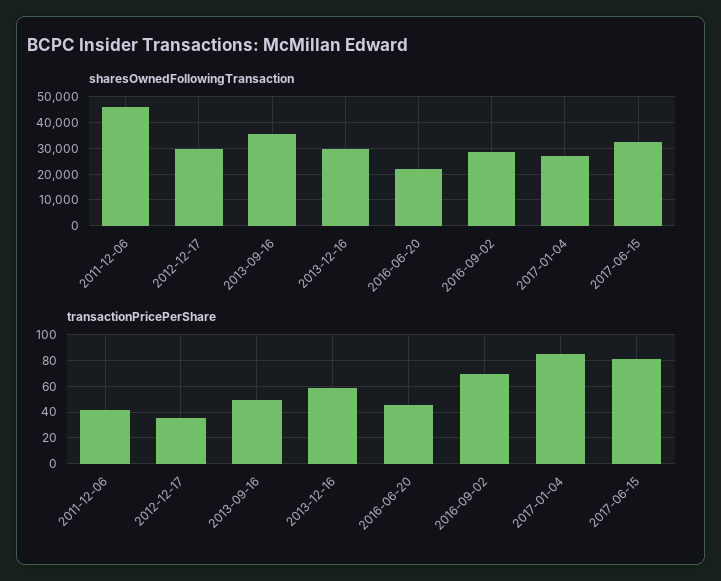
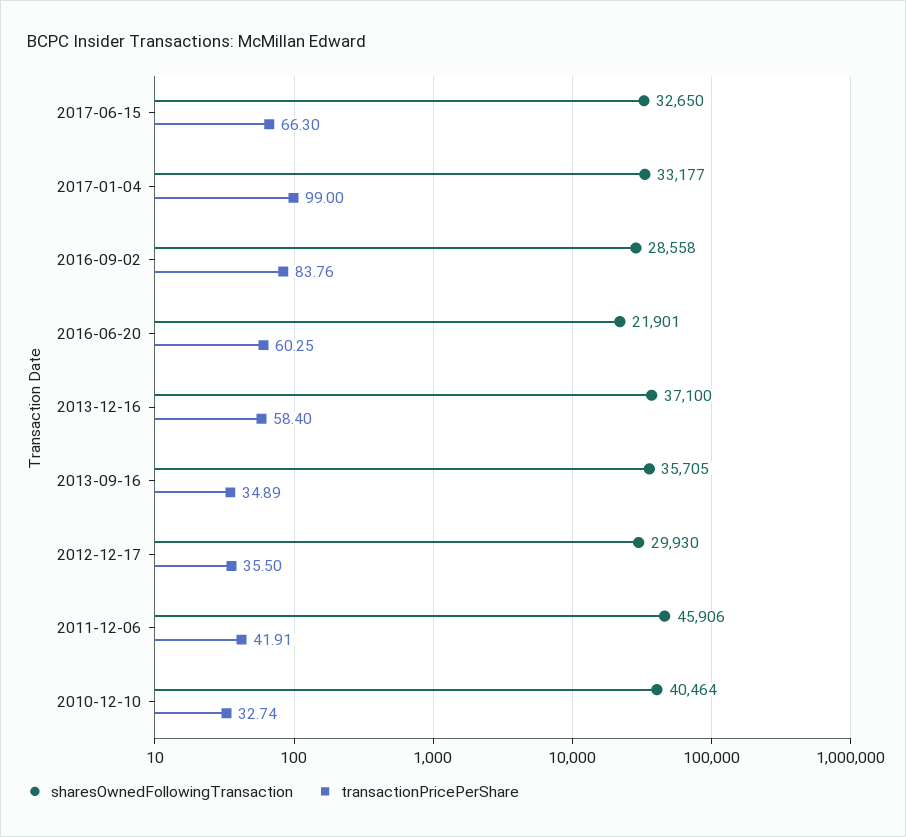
  {
    "sharesOwnedFollowingTransaction": {
      "2011-12-06": 45906,
      "2012-12-17": 29930,
      "2013-09-16": 35705,
-     "2013-12-16": 30000,
+     "2013-12-16": 37100,
      "2016-06-20": 21901,
      "2016-09-02": 28558,
-     "2017-01-04": 27500,
+     "2017-01-04": 33177,
-     "2017-06-15": 32650
+     "2017-06-15": 32650,
+     "2010-12-10": 40464
    },
    "transactionPricePerShare": {
      "2011-12-06": 41.91,
      "2012-12-17": 35.5,
-     "2013-09-16": 50,
+     "2013-09-16": 34.89,
      "2013-12-16": 58.4,
-     "2016-06-20": 45,
+     "2016-06-20": 60.25,
-     "2016-09-02": 70,
+     "2016-09-02": 83.76,
-     "2017-01-04": 85,
+     "2017-01-04": 99,
-     "2017-06-15": 80
+     "2017-06-15": 66.3,
+     "2010-12-10": 32.74
    }
  }

